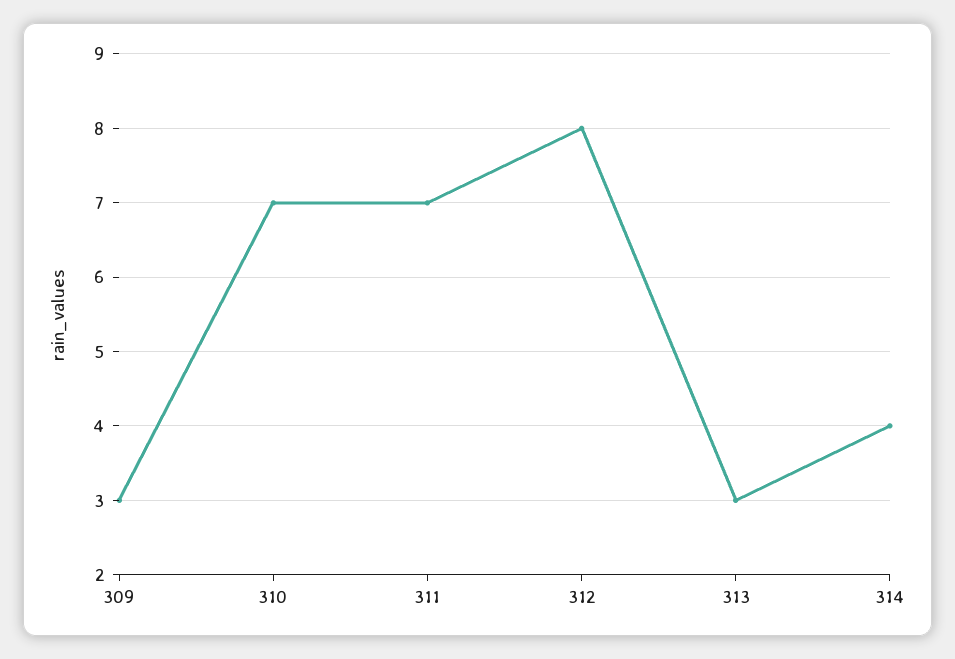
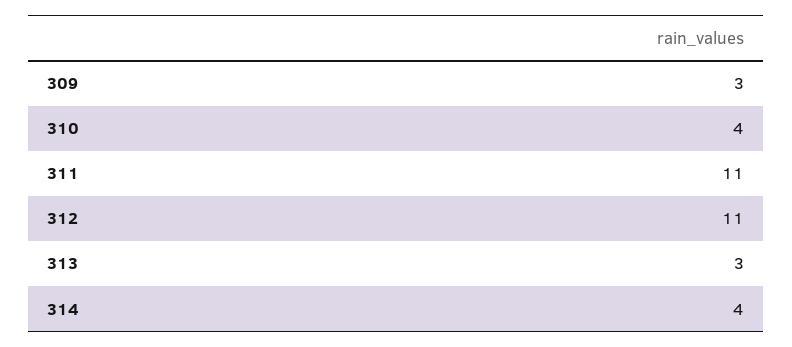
  {
    "309": 3,
-   "310": 7,
+   "310": 4,
-   "311": 7,
+   "311": 11,
-   "312": 8,
+   "312": 11,
    "313": 3,
    "314": 4
  }

